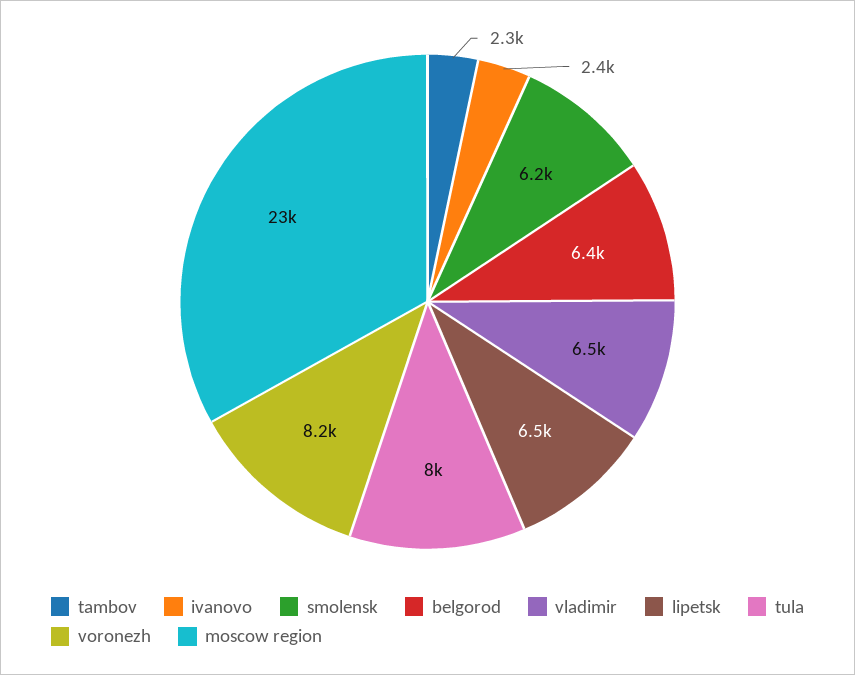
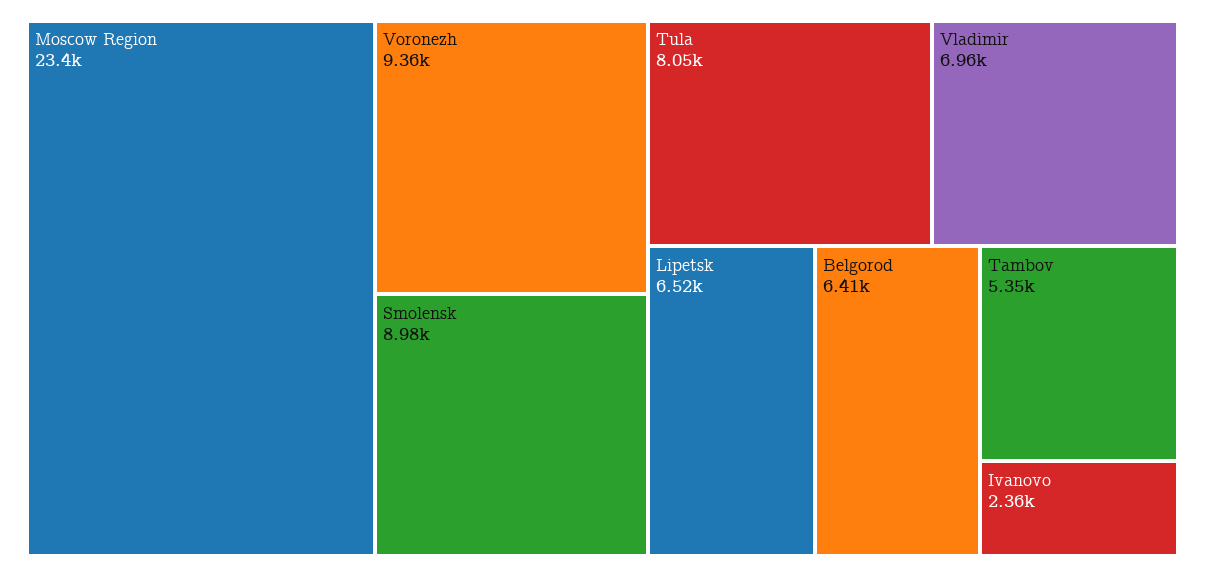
  {
-   "tambov": 2300,
+   "tambov": 5350,
    "ivanovo": 2360,
-   "smolensk": 6200,
+   "smolensk": 8980,
    "belgorod": 6410,
-   "vladimir": 6500,
+   "vladimir": 6960,
    "lipetsk": 6520,
    "tula": 8050,
-   "voronezh": 8200,
+   "voronezh": 9360,
    "moscow region": 23400
  }

